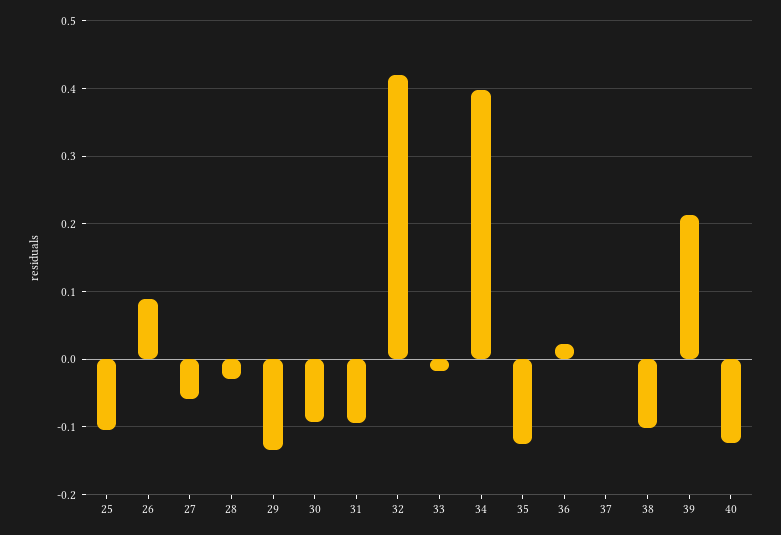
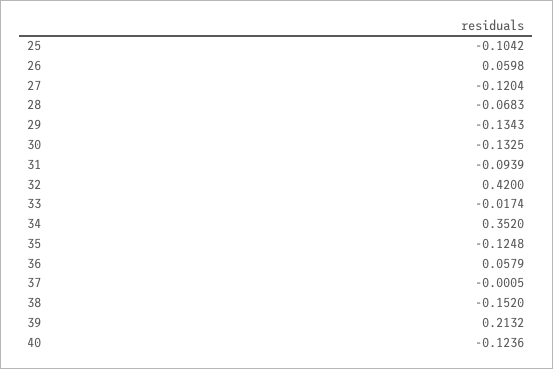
  {
    "25": -0.1042,
-   "26": 0.09,
+   "26": 0.0598,
-   "27": -0.06,
+   "27": -0.1204,
-   "28": -0.03,
+   "28": -0.0683,
    "29": -0.1343,
-   "30": -0.09,
+   "30": -0.1325,
    "31": -0.0939,
    "32": 0.42,
    "33": -0.0174,
-   "34": 0.4,
+   "34": 0.352,
    "35": -0.1248,
-   "36": 0.02,
+   "36": 0.0579,
    "37": -0.0005,
-   "38": -0.1,
+   "38": -0.152,
    "39": 0.2132,
    "40": -0.1236
  }

